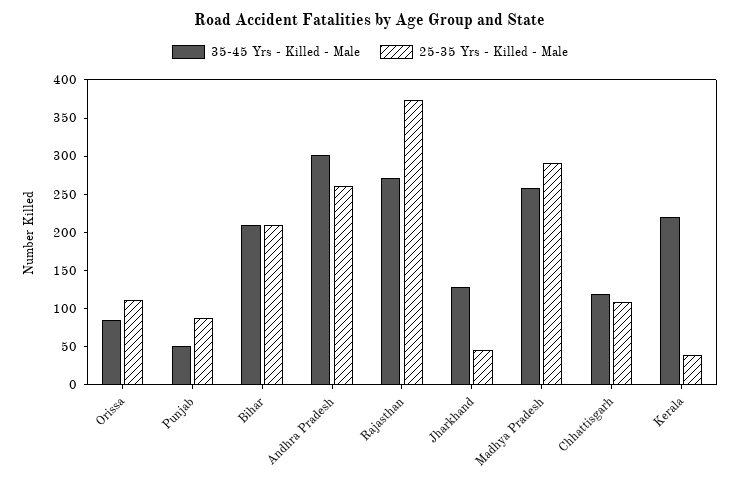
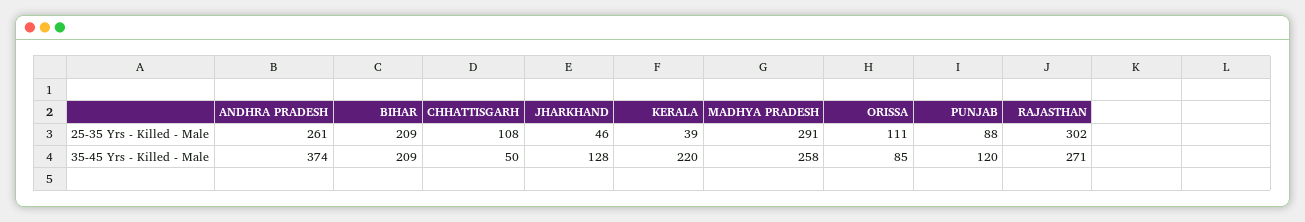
  {
    "35-45 Yrs - Killed - Male": {
      "Orissa": 85,
-     "Punjab": 50,
+     "Punjab": 120,
      "Bihar": 209,
-     "Andhra Pradesh": 300,
+     "Andhra Pradesh": 374,
      "Rajasthan": 271,
      "Jharkhand": 128,
      "Madhya Pradesh": 258,
-     "Chhattisgarh": 125,
+     "Chhattisgarh": 50,
      "Kerala": 220
    },
    "25-35 Yrs - Killed - Male": {
      "Orissa": 111,
      "Punjab": 88,
      "Bihar": 209,
      "Andhra Pradesh": 261,
-     "Rajasthan": 375,
+     "Rajasthan": 302,
      "Jharkhand": 46,
      "Madhya Pradesh": 291,
      "Chhattisgarh": 108,
      "Kerala": 39
    }
  }

